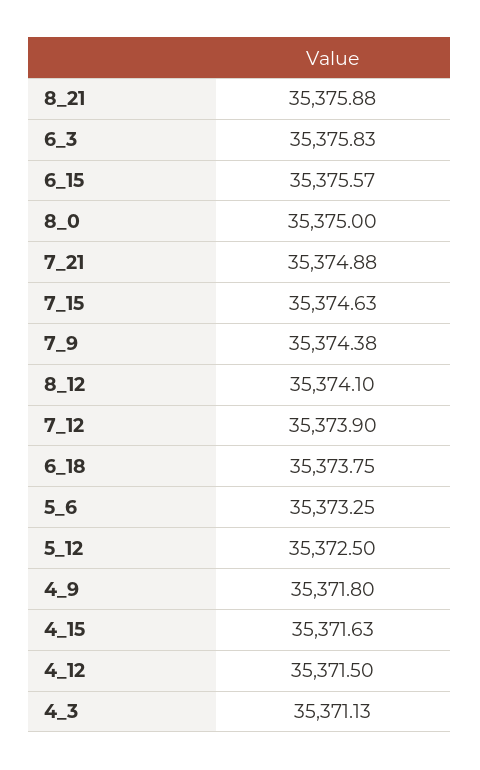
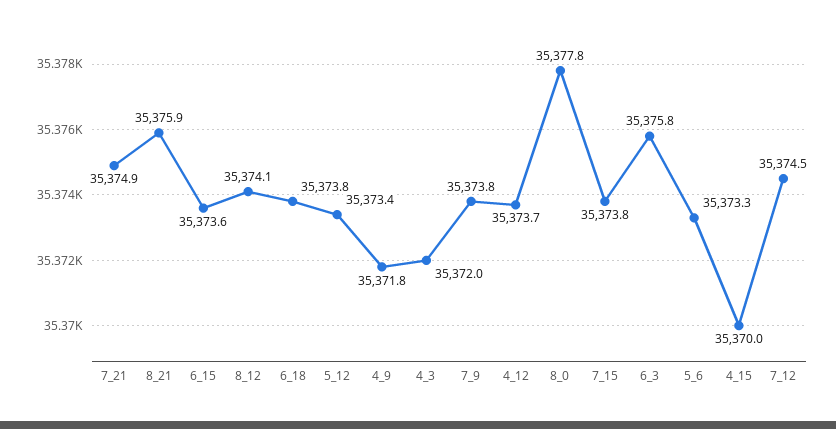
  {
    "8_21": 35375.88,
    "6_3": 35375.83,
-   "6_15": 35375.57,
+   "6_15": 35373.6,
-   "8_0": 35375,
+   "8_0": 35377.8,
    "7_21": 35374.88,
-   "7_15": 35374.63,
+   "7_15": 35373.8,
-   "7_9": 35374.38,
+   "7_9": 35373.8,
    "8_12": 35374.1,
-   "7_12": 35373.9,
+   "7_12": 35374.5,
    "6_18": 35373.75,
    "5_6": 35373.25,
-   "5_12": 35372.5,
+   "5_12": 35373.4,
    "4_9": 35371.8,
-   "4_15": 35371.63,
+   "4_15": 35370,
-   "4_12": 35371.5,
+   "4_12": 35373.7,
-   "4_3": 35371.13
+   "4_3": 35372
  }

